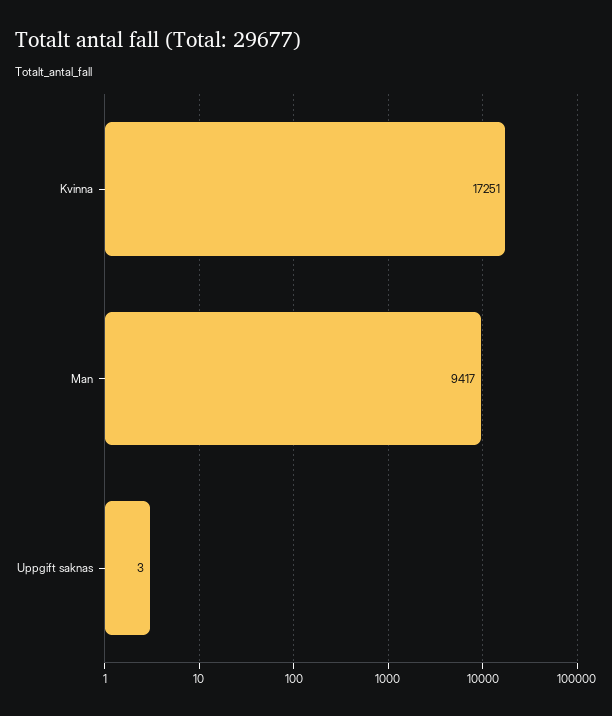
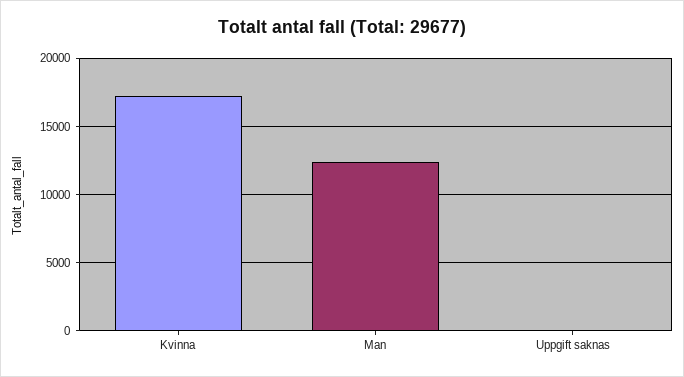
  {
    "Kvinna": 17251,
-   "Man": 9417,
+   "Man": 12500,
    "Uppgift saknas": 3
  }

